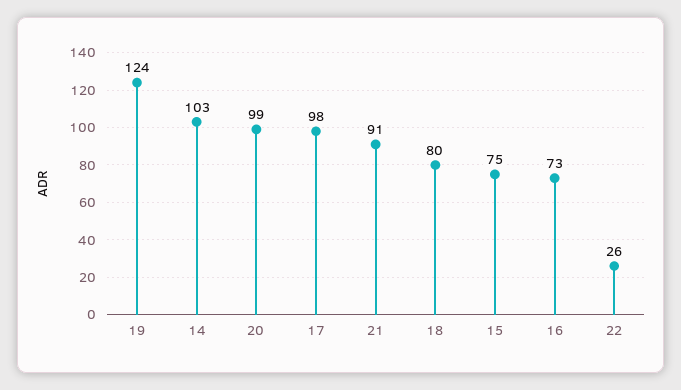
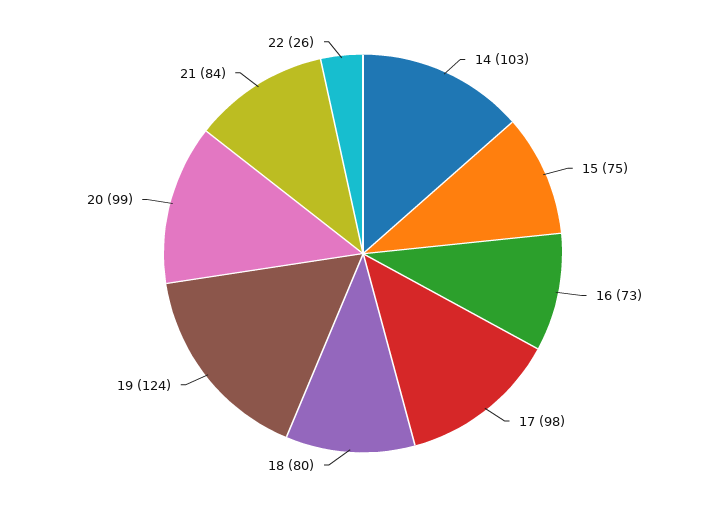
  {
    "19": 124,
    "14": 103,
    "20": 99,
    "17": 98,
-   "21": 91,
+   "21": 84,
    "18": 80,
    "15": 75,
    "16": 73,
    "22": 26
  }

